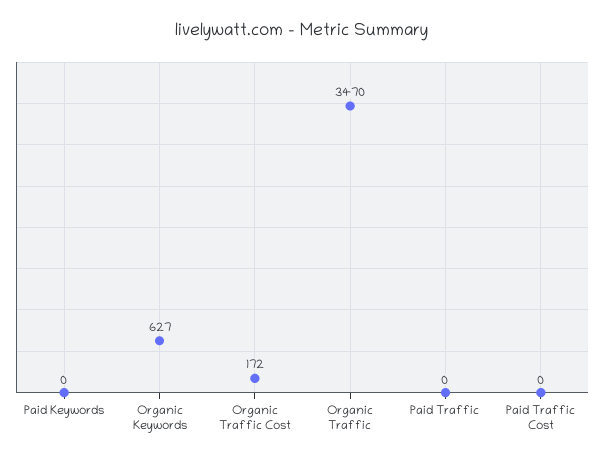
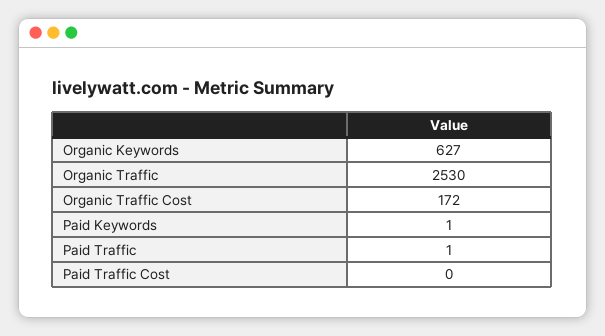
  {
-   "Paid Keywords": 0,
+   "Paid Keywords": 1,
    "Organic Keywords": 627,
    "Organic Traffic Cost": 172,
-   "Organic Traffic": 3470,
+   "Organic Traffic": 2530,
-   "Paid Traffic": 0,
+   "Paid Traffic": 1,
    "Paid Traffic Cost": 0
  }

